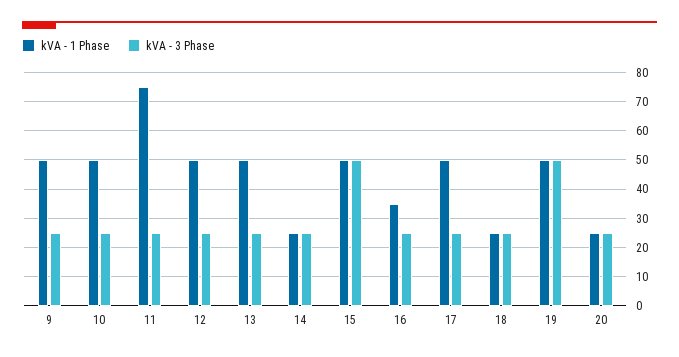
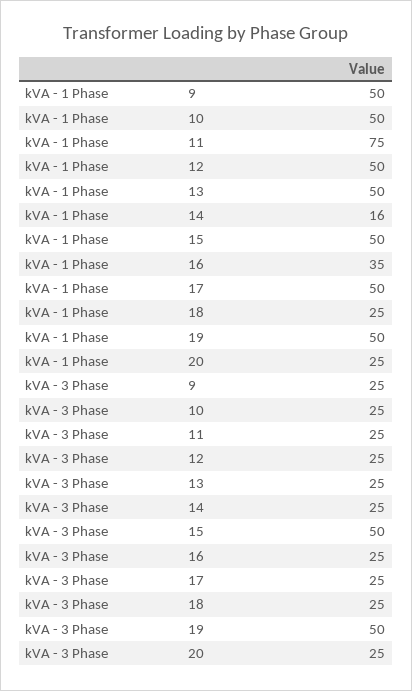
  {
    "kVA - 1 Phase": {
      "9": 50,
      "10": 50,
      "11": 75,
      "12": 50,
      "13": 50,
-     "14": 25,
+     "14": 16,
      "15": 50,
      "16": 35,
      "17": 50,
      "18": 25,
      "19": 50,
      "20": 25
    },
    "kVA - 3 Phase": {
      "9": 25,
      "10": 25,
      "11": 25,
      "12": 25,
      "13": 25,
      "14": 25,
      "15": 50,
      "16": 25,
      "17": 25,
      "18": 25,
      "19": 50,
      "20": 25
    }
  }

